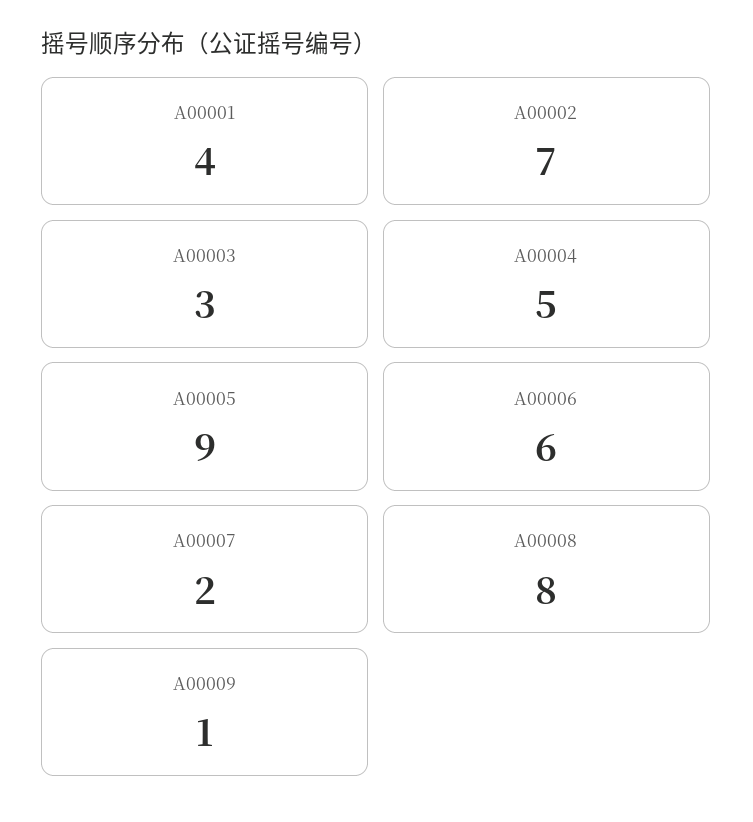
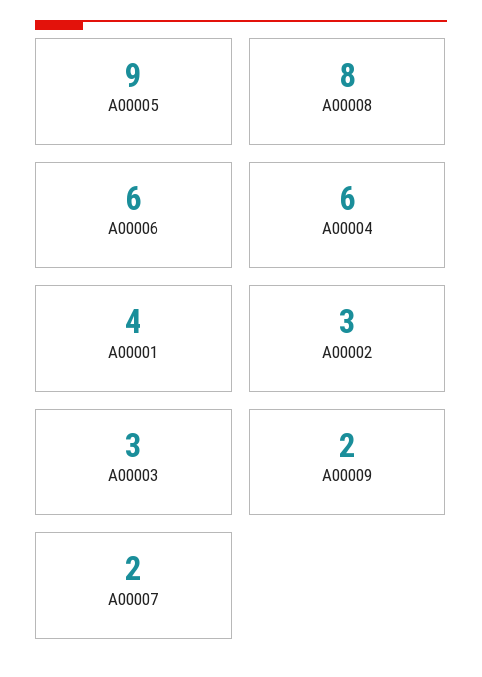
  {
    "A00001": 4,
-   "A00002": 7,
+   "A00002": 3,
    "A00003": 3,
-   "A00004": 5,
+   "A00004": 6,
    "A00005": 9,
    "A00006": 6,
    "A00007": 2,
    "A00008": 8,
-   "A00009": 1
+   "A00009": 2
  }

